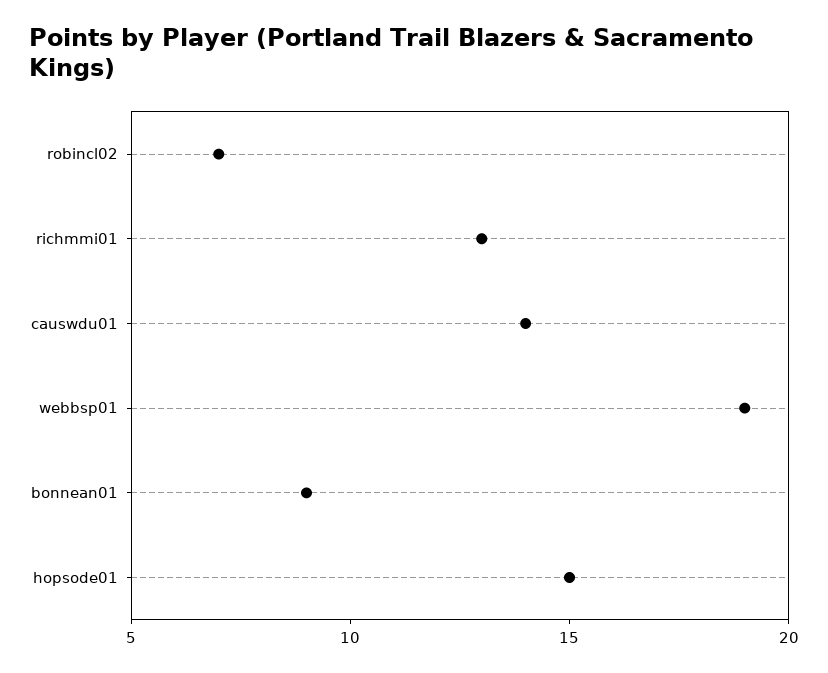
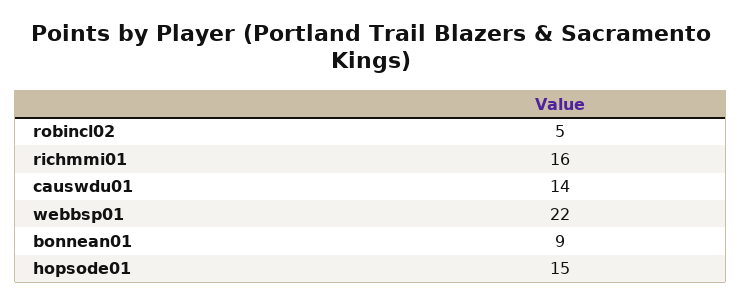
  {
-   "robincl02": 7,
+   "robincl02": 5,
-   "richmmi01": 13,
+   "richmmi01": 16,
    "causwdu01": 14,
-   "webbsp01": 19,
+   "webbsp01": 22,
    "bonnean01": 9,
    "hopsode01": 15
  }

